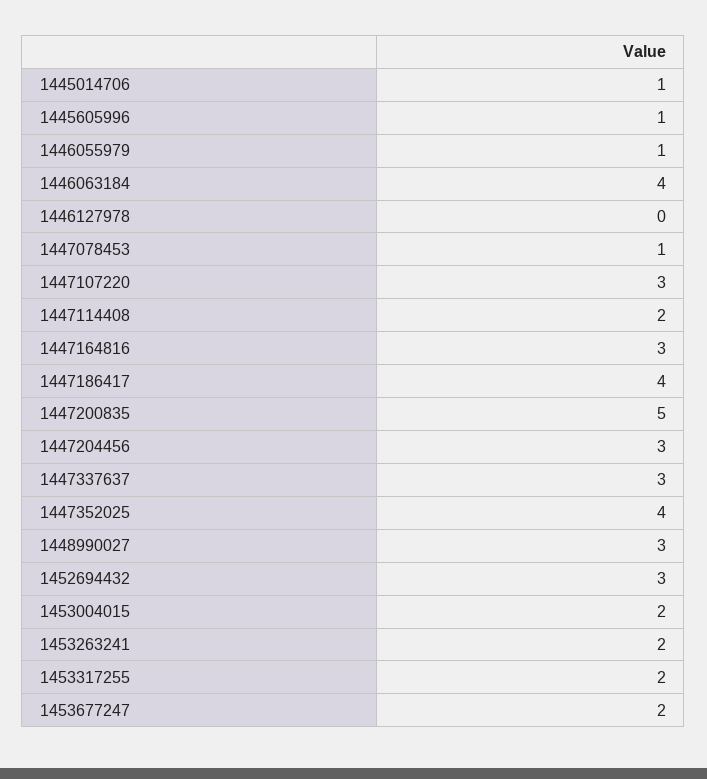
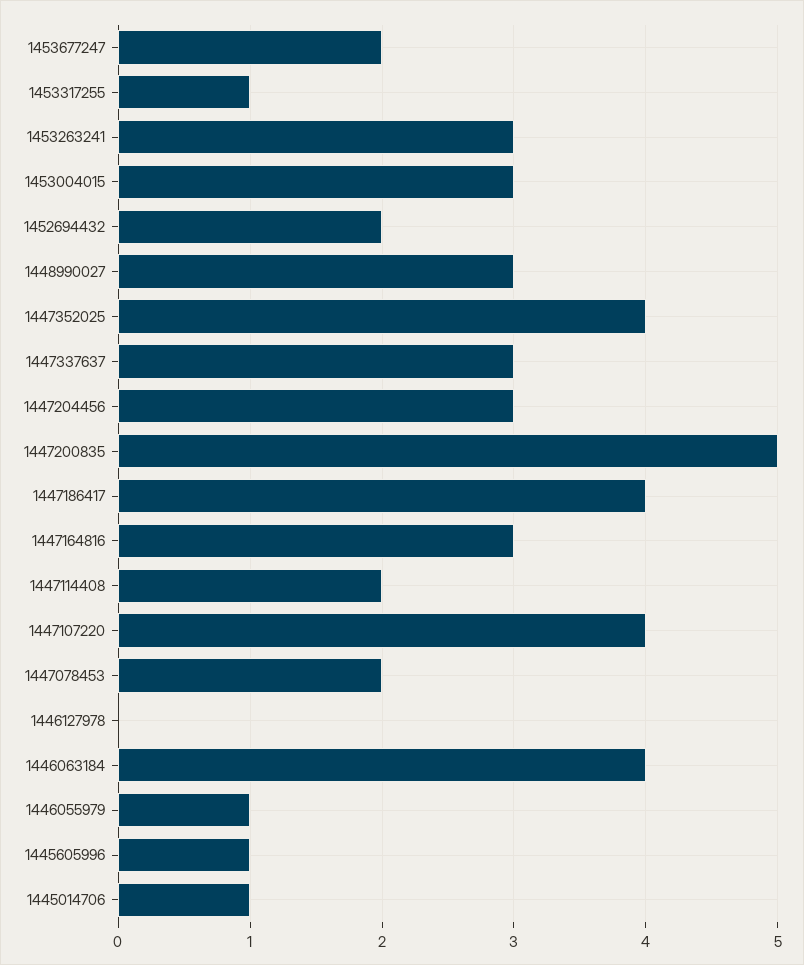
  {
    "1445014706": 1,
    "1445605996": 1,
    "1446055979": 1,
    "1446063184": 4,
    "1446127978": 0,
-   "1447078453": 1,
+   "1447078453": 2,
-   "1447107220": 3,
+   "1447107220": 4,
    "1447114408": 2,
    "1447164816": 3,
    "1447186417": 4,
    "1447200835": 5,
    "1447204456": 3,
    "1447337637": 3,
    "1447352025": 4,
    "1448990027": 3,
-   "1452694432": 3,
+   "1452694432": 2,
-   "1453004015": 2,
+   "1453004015": 3,
-   "1453263241": 2,
+   "1453263241": 3,
-   "1453317255": 2,
+   "1453317255": 1,
    "1453677247": 2
  }

